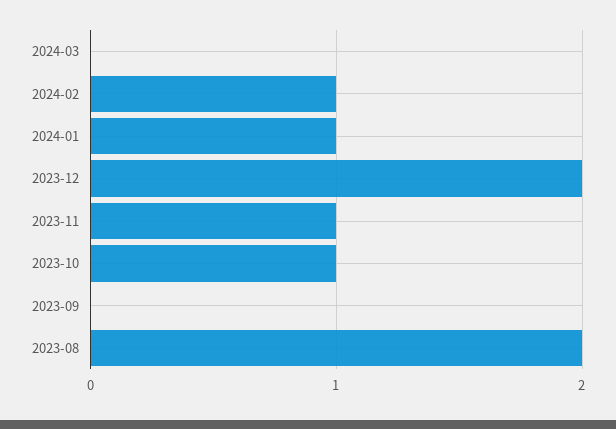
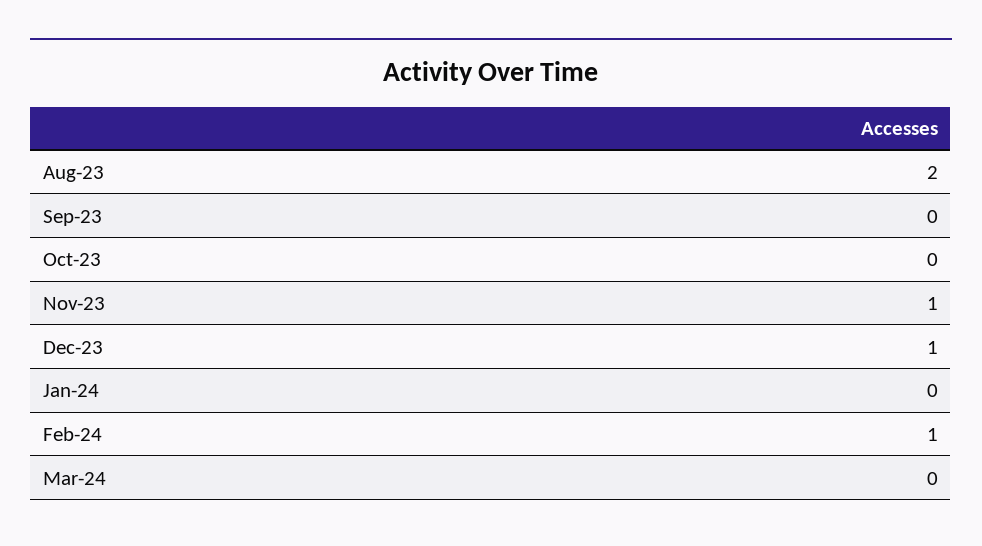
  {
    "2024-03": 0,
    "2024-02": 1,
-   "2024-01": 1,
+   "2024-01": 0,
-   "2023-12": 2,
+   "2023-12": 1,
    "2023-11": 1,
-   "2023-10": 1,
+   "2023-10": 0,
    "2023-09": 0,
    "2023-08": 2
  }

